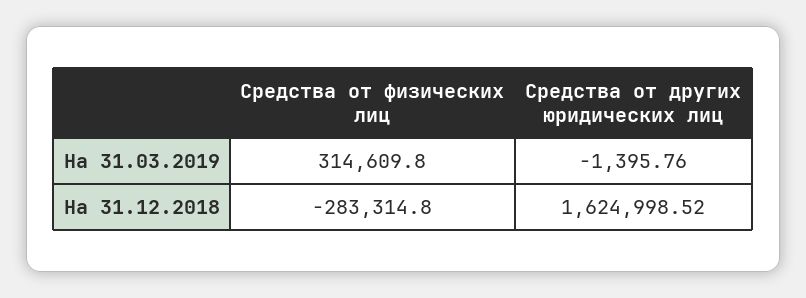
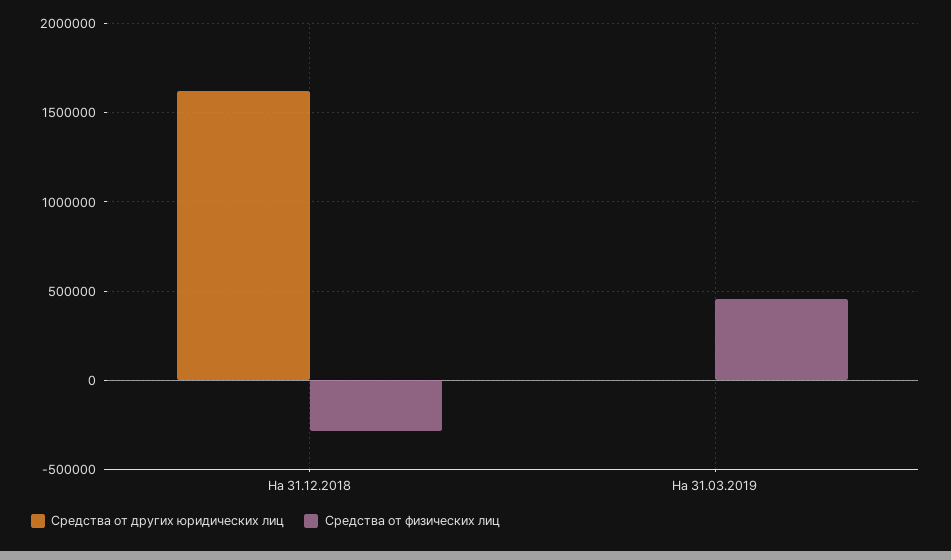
  {
    "Средства от физических лиц": {
-     "На 31.03.2019": 314609.8,
+     "На 31.03.2019": 450000,
      "На 31.12.2018": -283314.8
    },
    "Средства от других юридических лиц": {
      "На 31.03.2019": -1395.76,
      "На 31.12.2018": 1624998.52
    }
  }

